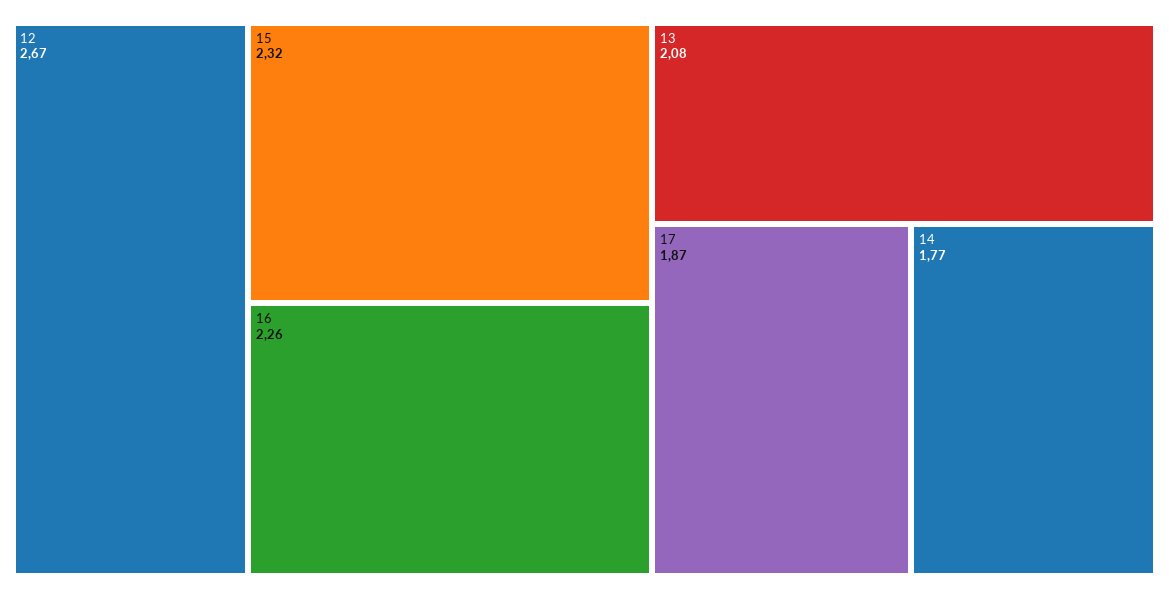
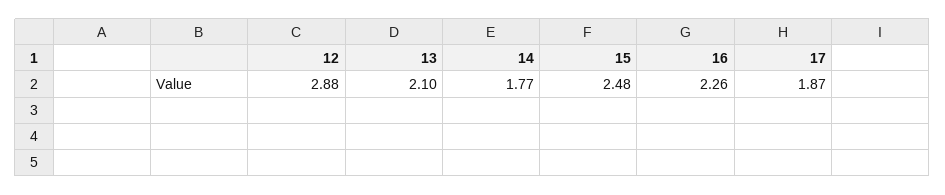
  {
-   "12": 2.67,
+   "12": 2.88,
-   "15": 2.32,
+   "15": 2.48,
    "16": 2.26,
-   "13": 2.08,
+   "13": 2.1,
    "17": 1.87,
    "14": 1.77
  }

